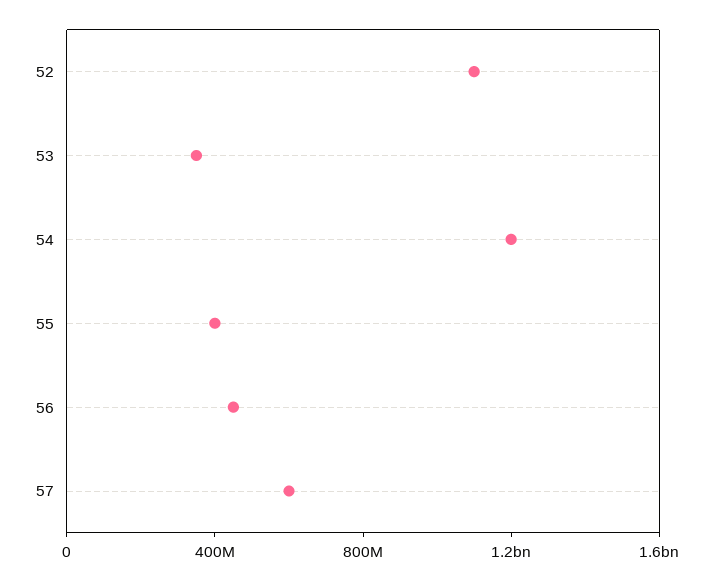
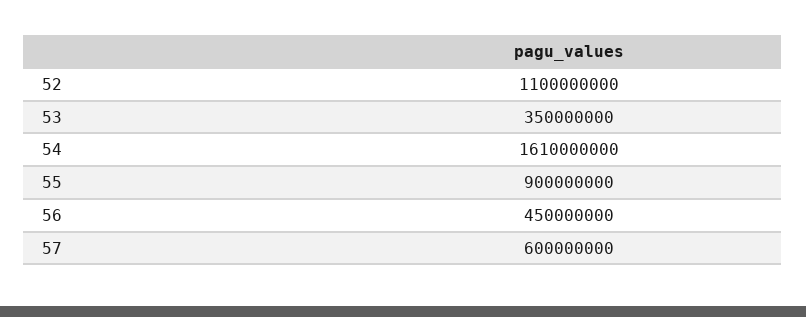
  {
    "52": 1100000000,
    "53": 350000000,
-   "54": 1200000000,
+   "54": 1610000000,
-   "55": 400000000,
+   "55": 900000000,
    "56": 450000000,
    "57": 600000000
  }

